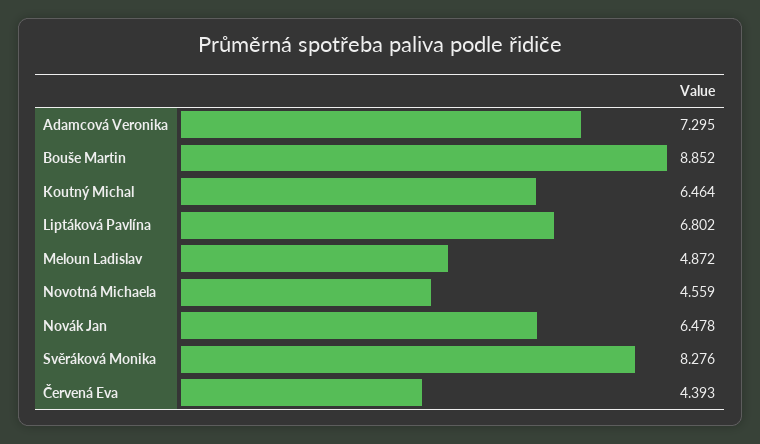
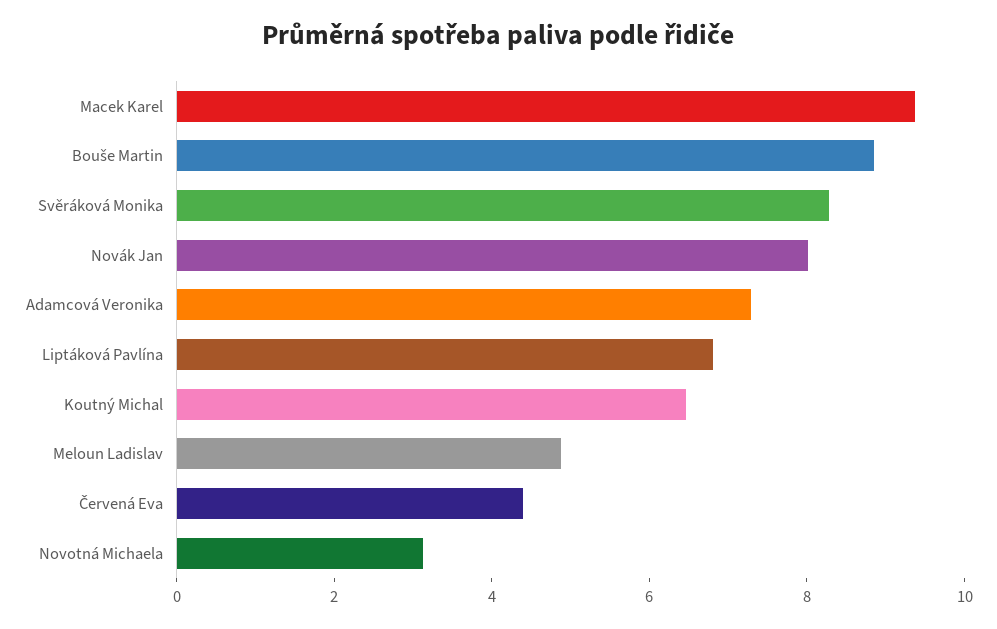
  {
    "Adamcová Veronika": 7.295,
    "Bouše Martin": 8.852,
    "Koutný Michal": 6.464,
    "Liptáková Pavlína": 6.802,
    "Meloun Ladislav": 4.872,
-   "Novotná Michaela": 4.559,
+   "Novotná Michaela": 3,
-   "Novák Jan": 6.478,
+   "Novák Jan": 8,
    "Svěráková Monika": 8.276,
-   "Červená Eva": 4.393
+   "Červená Eva": 4.393,
+   "Macek Karel": 9.5
  }

